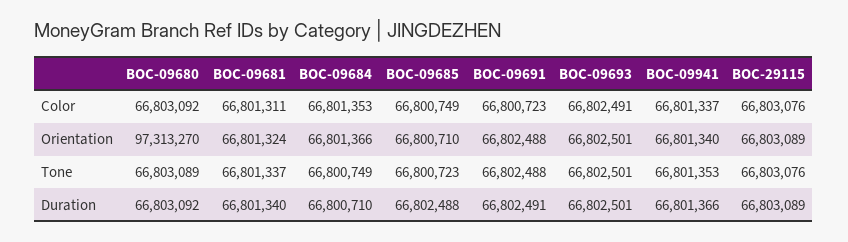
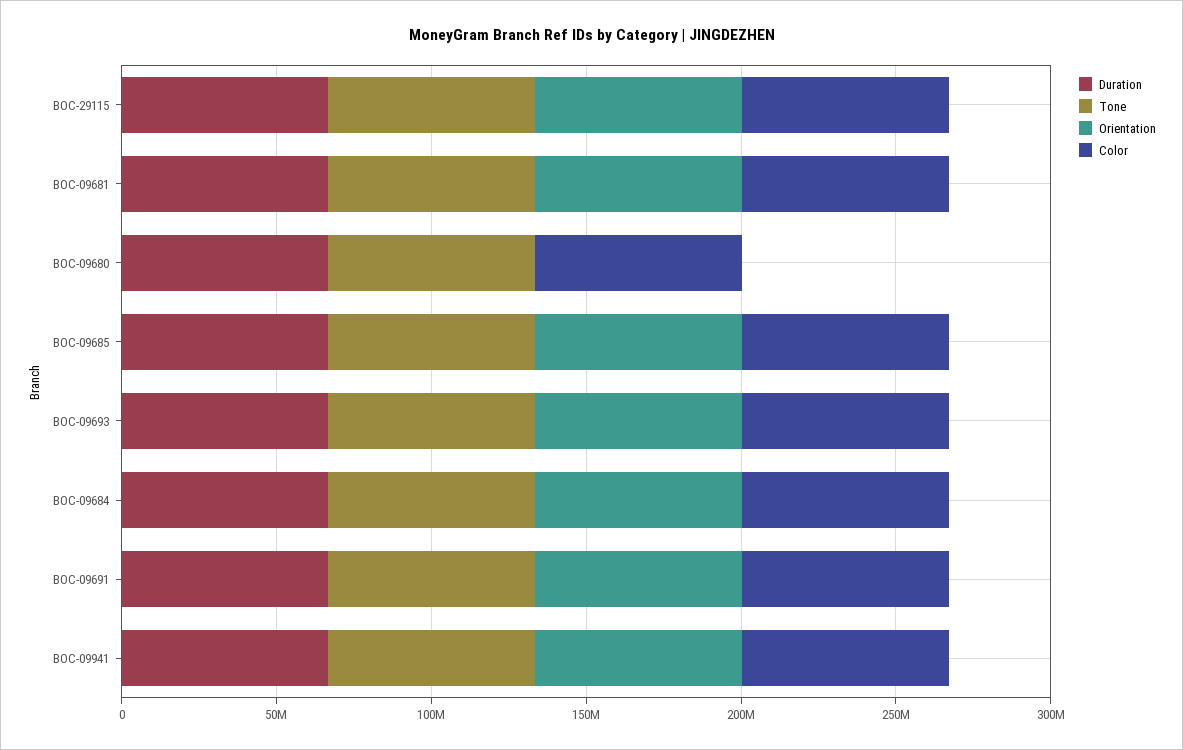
  {
    "Color": {
      "BOC-09680": 66803092,
      "BOC-09681": 66801311,
      "BOC-09684": 66801353,
      "BOC-09685": 66800749,
      "BOC-09691": 66800723,
      "BOC-09693": 66802491,
      "BOC-09941": 66801337,
      "BOC-29115": 66803076
    },
    "Orientation": {
-     "BOC-09680": 97313270,
+     "BOC-09680": 0,
      "BOC-09681": 66801324,
      "BOC-09684": 66801366,
      "BOC-09685": 66800710,
      "BOC-09691": 66802488,
      "BOC-09693": 66802501,
      "BOC-09941": 66801340,
      "BOC-29115": 66803089
    },
    "Tone": {
      "BOC-09680": 66803089,
      "BOC-09681": 66801337,
      "BOC-09684": 66800749,
      "BOC-09685": 66800723,
      "BOC-09691": 66802488,
      "BOC-09693": 66802501,
      "BOC-09941": 66801353,
      "BOC-29115": 66803076
    },
    "Duration": {
      "BOC-09680": 66803092,
      "BOC-09681": 66801340,
      "BOC-09684": 66800710,
      "BOC-09685": 66802488,
      "BOC-09691": 66802491,
      "BOC-09693": 66802501,
      "BOC-09941": 66801366,
      "BOC-29115": 66803089
    }
  }

